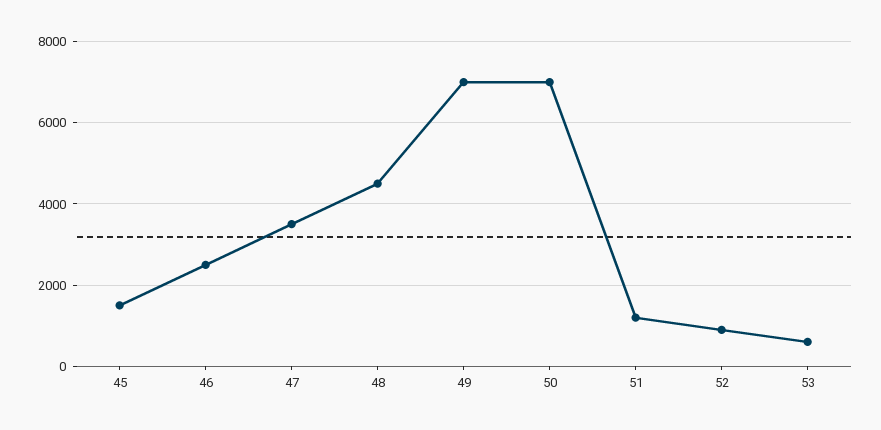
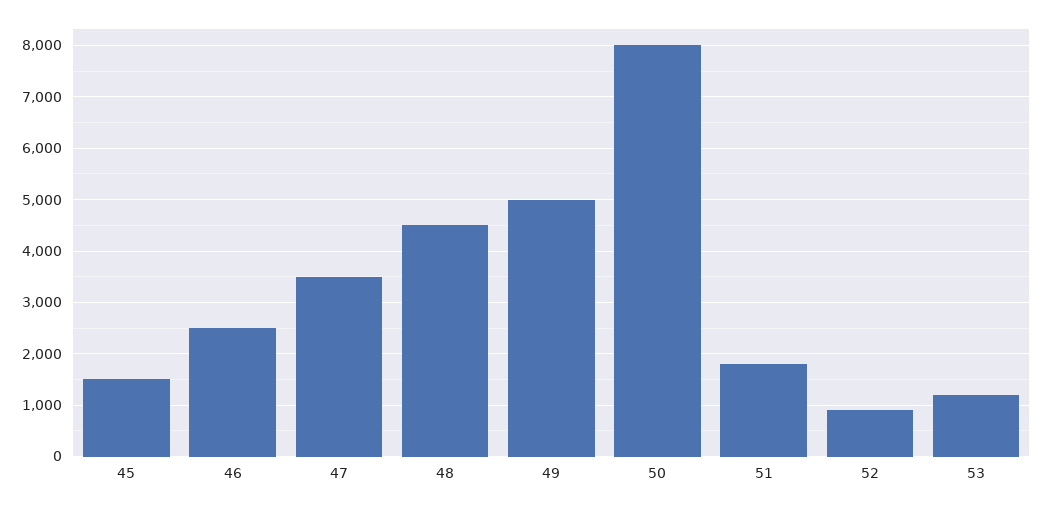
  {
    "45": 1600,
    "46": 2600,
    "47": 3600,
    "48": 4600,
-   "49": 7000,
+   "49": 5000,
-   "50": 7000,
+   "50": 8000,
-   "51": 1200,
+   "51": 1800,
    "52": 1000,
-   "53": 600
+   "53": 1200
  }

